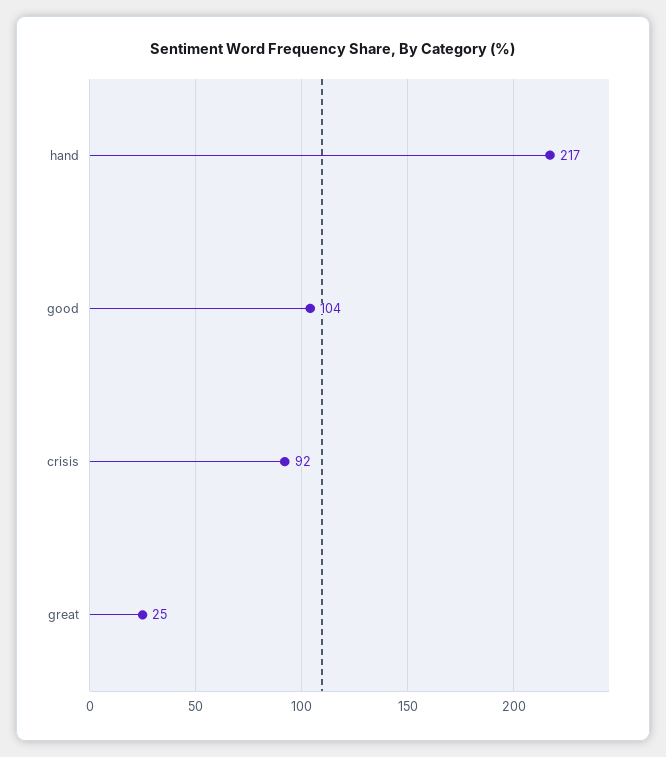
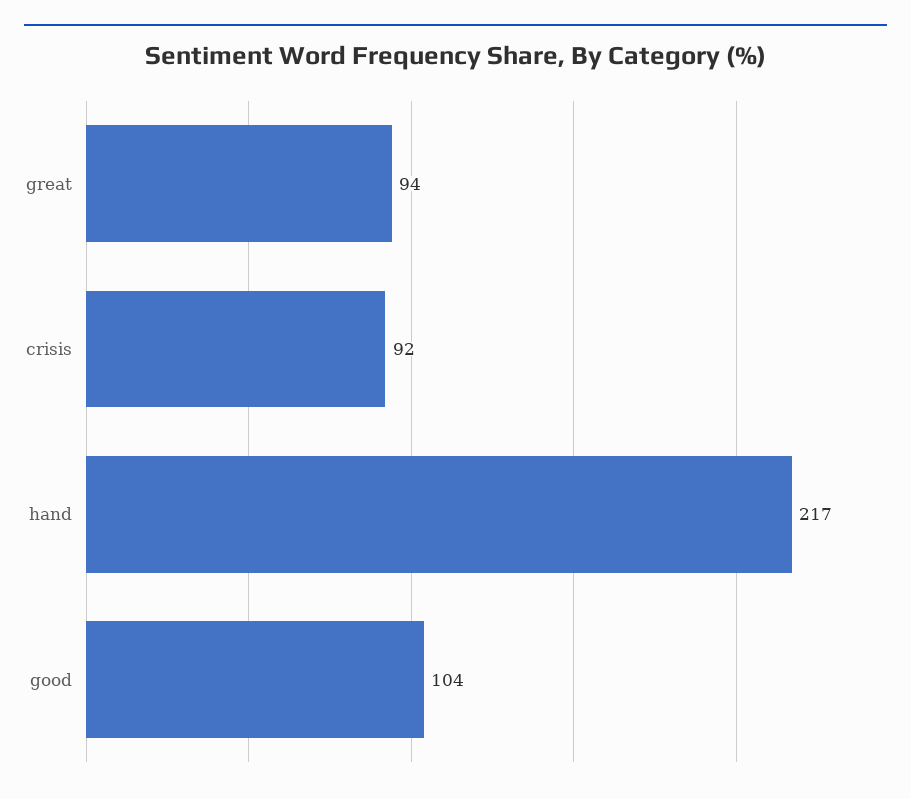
  {
    "hand": 217,
    "good": 104,
    "crisis": 92,
-   "great": 25
+   "great": 94
  }

